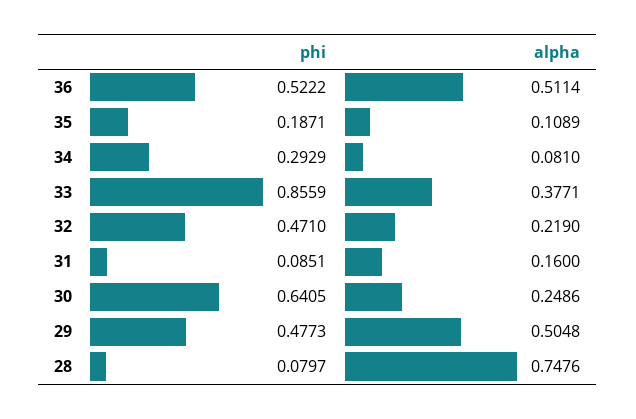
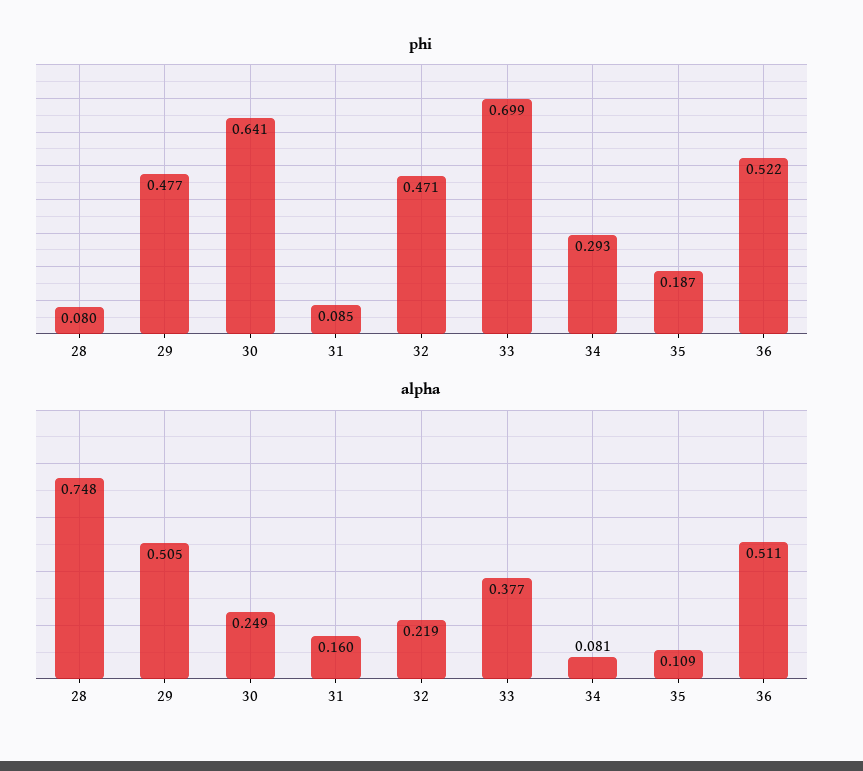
  {
    "phi": {
      "36": 0.5222,
      "35": 0.1871,
      "34": 0.2929,
-     "33": 0.8559,
+     "33": 0.699,
      "32": 0.471,
      "31": 0.0851,
      "30": 0.6405,
      "29": 0.4773,
      "28": 0.0797
    },
    "alpha": {
      "36": 0.5114,
      "35": 0.1089,
      "34": 0.081,
      "33": 0.3771,
      "32": 0.219,
      "31": 0.16,
      "30": 0.2486,
      "29": 0.5048,
      "28": 0.7476
    }
  }

